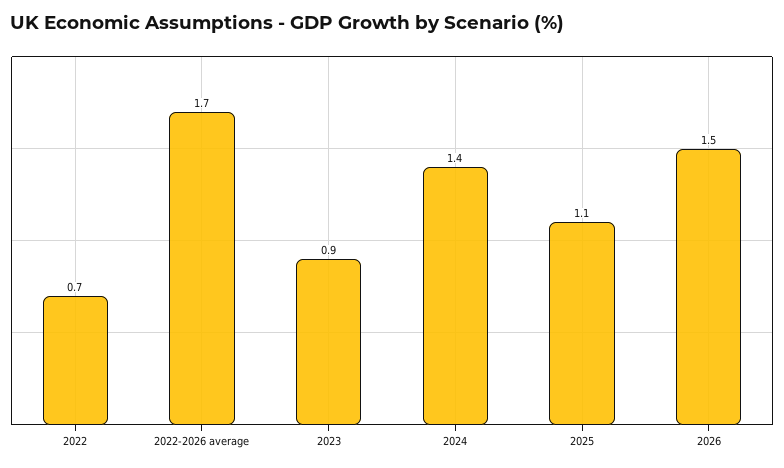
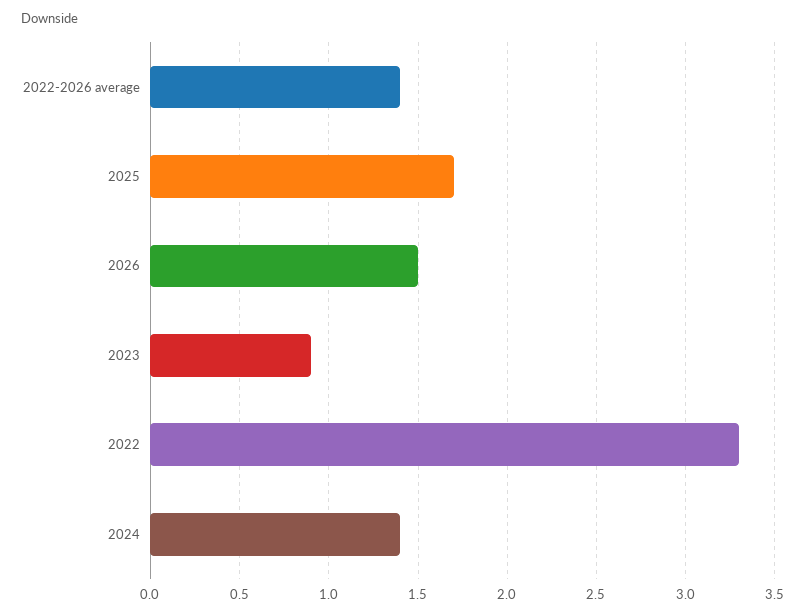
  {
-   "2022": 0.7,
+   "2022": 3.3,
-   "2022-2026 average": 1.7,
+   "2022-2026 average": 1.4,
    "2023": 0.9,
    "2024": 1.4,
-   "2025": 1.1,
+   "2025": 1.7,
    "2026": 1.5
  }

